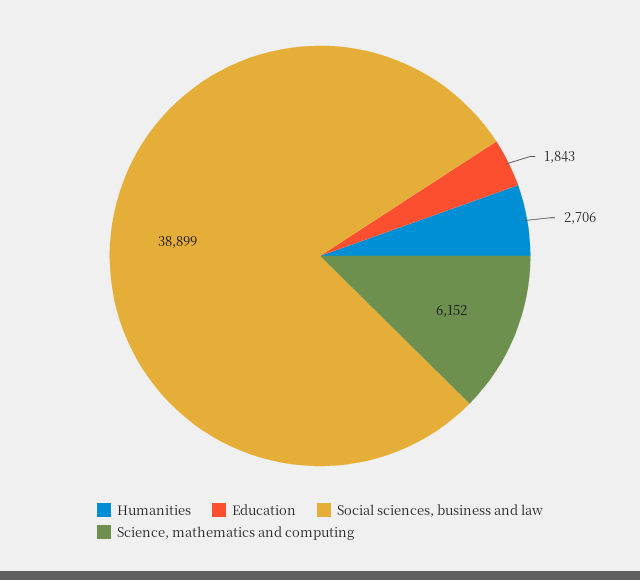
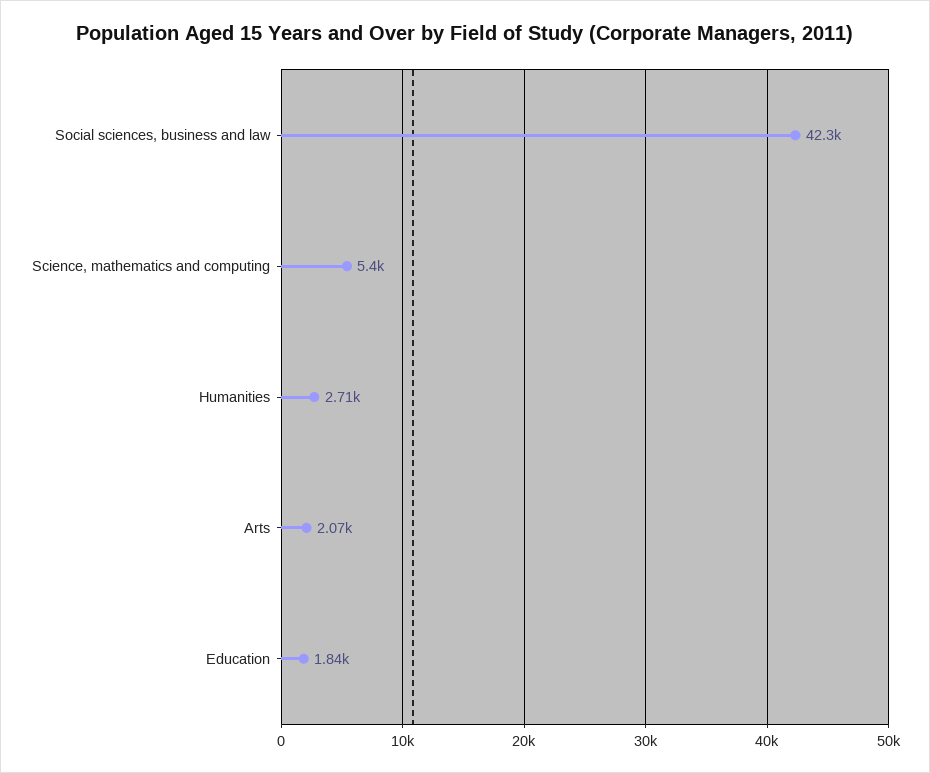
  {
    "Humanities": 2706,
    "Education": 1843,
-   "Social sciences, business and law": 38899,
+   "Social sciences, business and law": 42300,
-   "Science, mathematics and computing": 6152
+   "Science, mathematics and computing": 5400,
+   "Arts": 2070
  }

